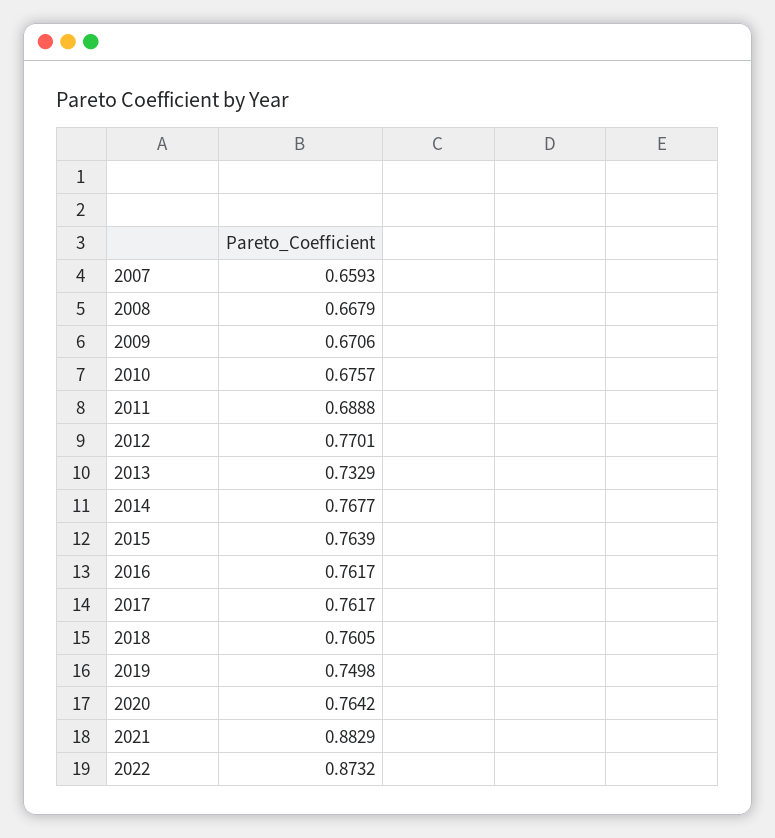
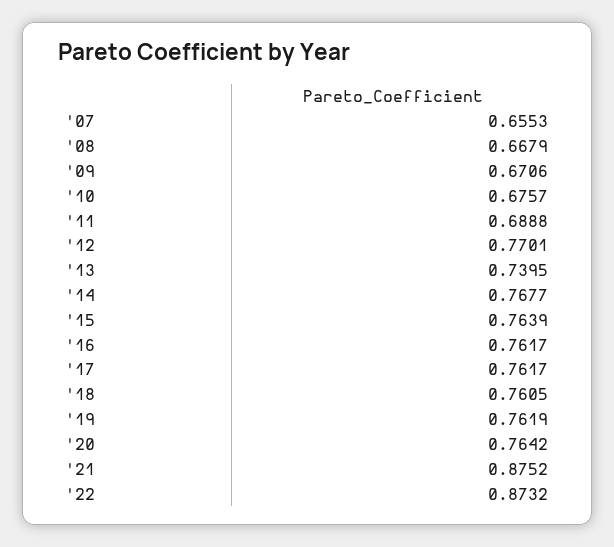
  {
-   "2007": 0.6593,
+   "2007": 0.6553,
    "2008": 0.6679,
    "2009": 0.6706,
    "2010": 0.6757,
    "2011": 0.6888,
    "2012": 0.7701,
-   "2013": 0.7329,
+   "2013": 0.7395,
    "2014": 0.7677,
    "2015": 0.7639,
    "2016": 0.7617,
    "2017": 0.7617,
    "2018": 0.7605,
-   "2019": 0.7498,
+   "2019": 0.7619,
    "2020": 0.7642,
-   "2021": 0.8829,
+   "2021": 0.8752,
    "2022": 0.8732
  }

